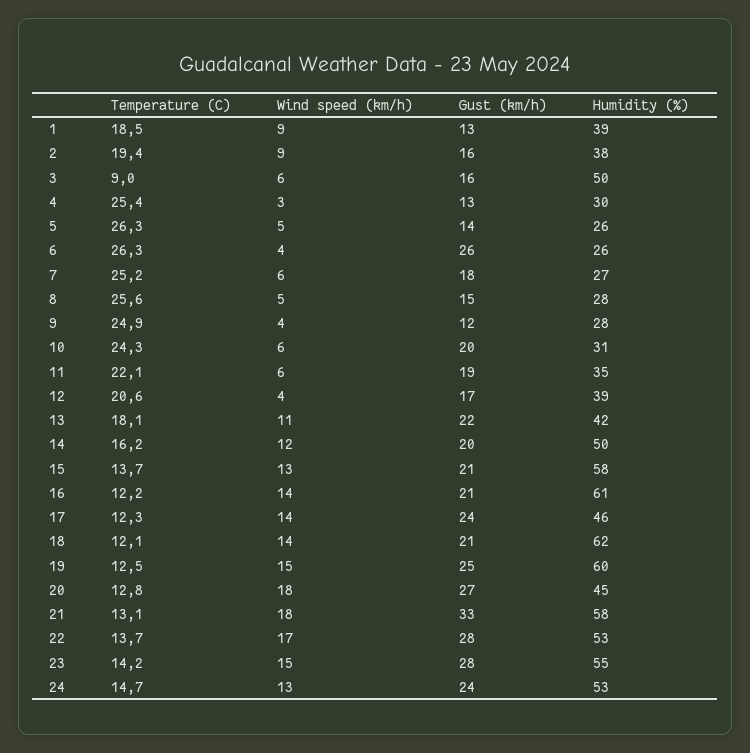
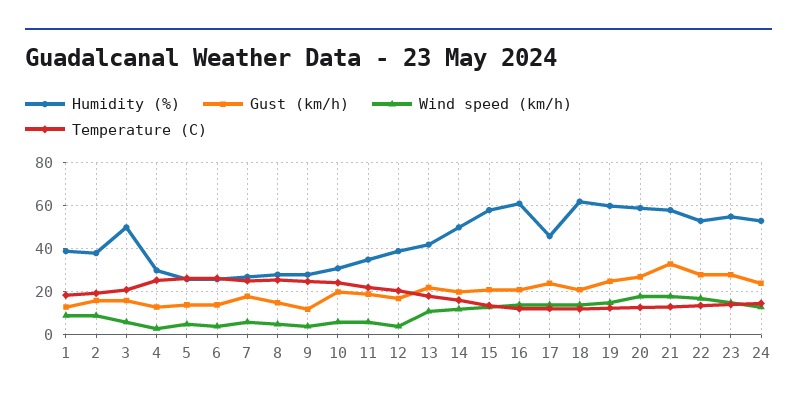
  {
    "Temperature (C)": {
      "1": 18.5,
      "2": 19.4,
-     "3": 9,
+     "3": 20,
      "4": 25.4,
      "5": 26.3,
      "6": 26.3,
      "7": 25.2,
      "8": 25.6,
      "9": 24.9,
      "10": 24.3,
      "11": 22.1,
      "12": 20.6,
      "13": 18.1,
      "14": 16.2,
      "15": 13.7,
      "16": 12.2,
      "17": 12.3,
      "18": 12.1,
      "19": 12.5,
      "20": 12.8,
      "21": 13.1,
      "22": 13.7,
      "23": 14.2,
      "24": 14.7
    },
    "Wind speed (km/h)": {
      "1": 9,
      "2": 9,
      "3": 6,
      "4": 3,
      "5": 5,
      "6": 4,
      "7": 6,
      "8": 5,
      "9": 4,
      "10": 6,
      "11": 6,
      "12": 4,
      "13": 11,
      "14": 12,
      "15": 13,
      "16": 14,
      "17": 14,
      "18": 14,
      "19": 15,
      "20": 18,
      "21": 18,
      "22": 17,
      "23": 15,
      "24": 13
    },
    "Gust (km/h)": {
      "1": 13,
      "2": 16,
      "3": 16,
      "4": 13,
      "5": 14,
-     "6": 26,
+     "6": 15,
      "7": 18,
      "8": 15,
      "9": 12,
      "10": 20,
      "11": 19,
      "12": 17,
      "13": 22,
      "14": 20,
      "15": 21,
      "16": 21,
      "17": 24,
      "18": 21,
      "19": 25,
      "20": 27,
      "21": 33,
      "22": 28,
      "23": 28,
      "24": 24
    },
    "Humidity (%)": {
      "1": 39,
      "2": 38,
      "3": 50,
      "4": 30,
      "5": 26,
      "6": 26,
      "7": 27,
      "8": 28,
      "9": 28,
      "10": 31,
      "11": 35,
      "12": 39,
      "13": 42,
      "14": 50,
      "15": 58,
      "16": 61,
      "17": 46,
      "18": 62,
      "19": 60,
-     "20": 45,
+     "20": 60,
      "21": 58,
      "22": 53,
      "23": 55,
      "24": 53
    }
  }

